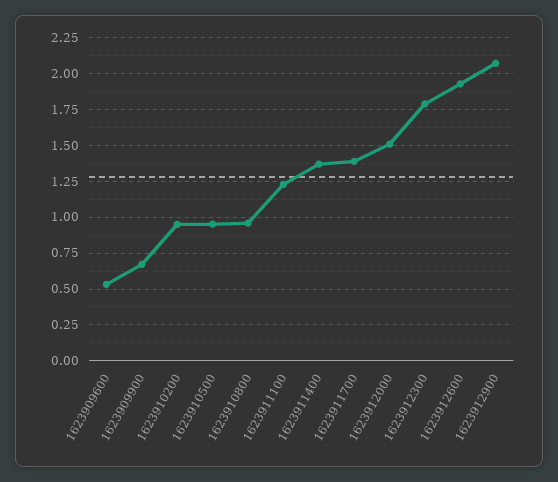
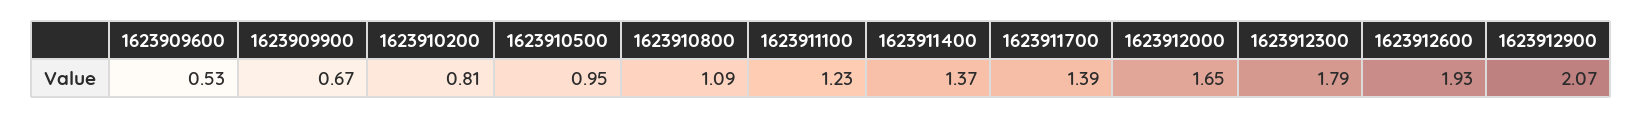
  {
    "1623909600": 0.53,
    "1623909900": 0.67,
-   "1623910200": 0.95,
+   "1623910200": 0.81,
    "1623910500": 0.95,
-   "1623910800": 0.95,
+   "1623910800": 1.09,
    "1623911100": 1.23,
    "1623911400": 1.37,
    "1623911700": 1.39,
-   "1623912000": 1.5,
+   "1623912000": 1.65,
    "1623912300": 1.79,
    "1623912600": 1.93,
    "1623912900": 2.07
  }

